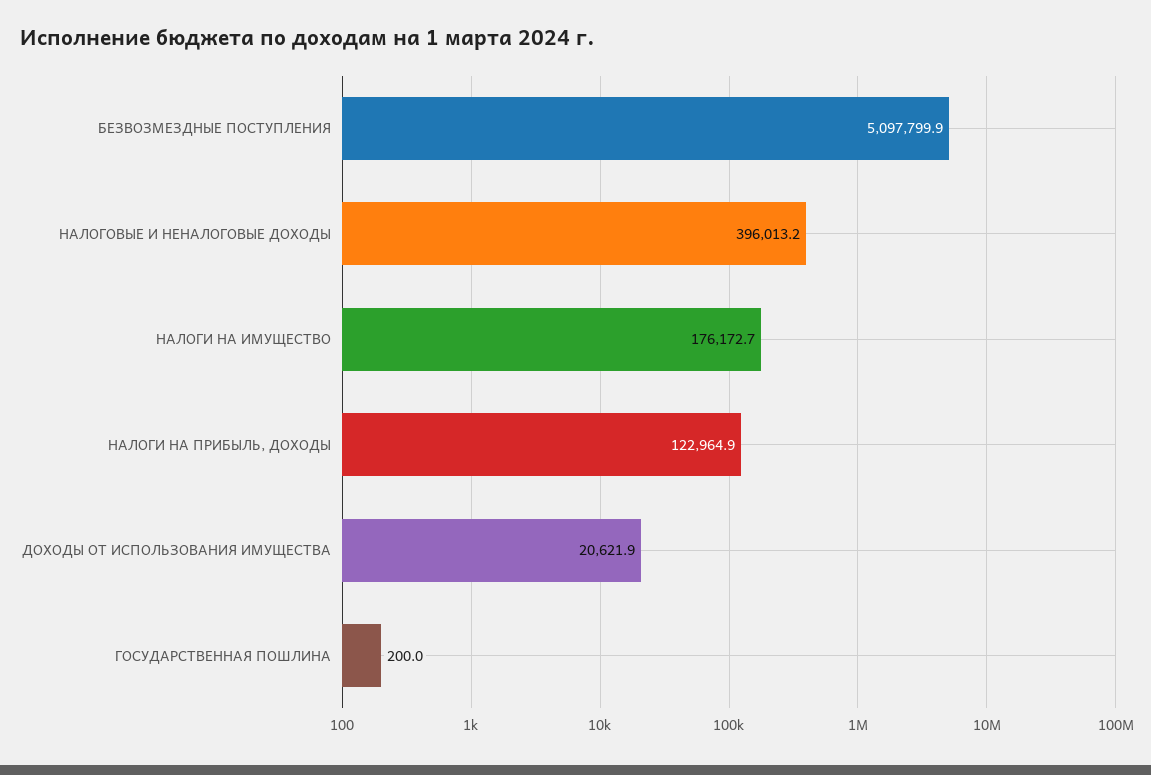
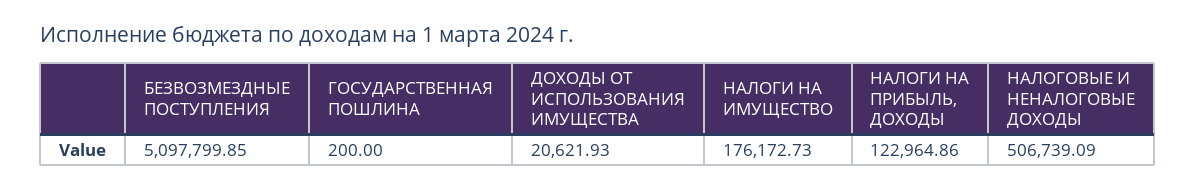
  {
    "БЕЗВОЗМЕЗДНЫЕ ПОСТУПЛЕНИЯ": 5097799.85,
-   "НАЛОГОВЫЕ И НЕНАЛОГОВЫЕ ДОХОДЫ": 396013.2,
+   "НАЛОГОВЫЕ И НЕНАЛОГОВЫЕ ДОХОДЫ": 506739.09,
    "НАЛОГИ НА ИМУЩЕСТВО": 176172.73,
    "НАЛОГИ НА ПРИБЫЛЬ, ДОХОДЫ": 122964.86,
    "ДОХОДЫ ОТ ИСПОЛЬЗОВАНИЯ ИМУЩЕСТВА": 20621.93,
    "ГОСУДАРСТВЕННАЯ ПОШЛИНА": 200
  }

